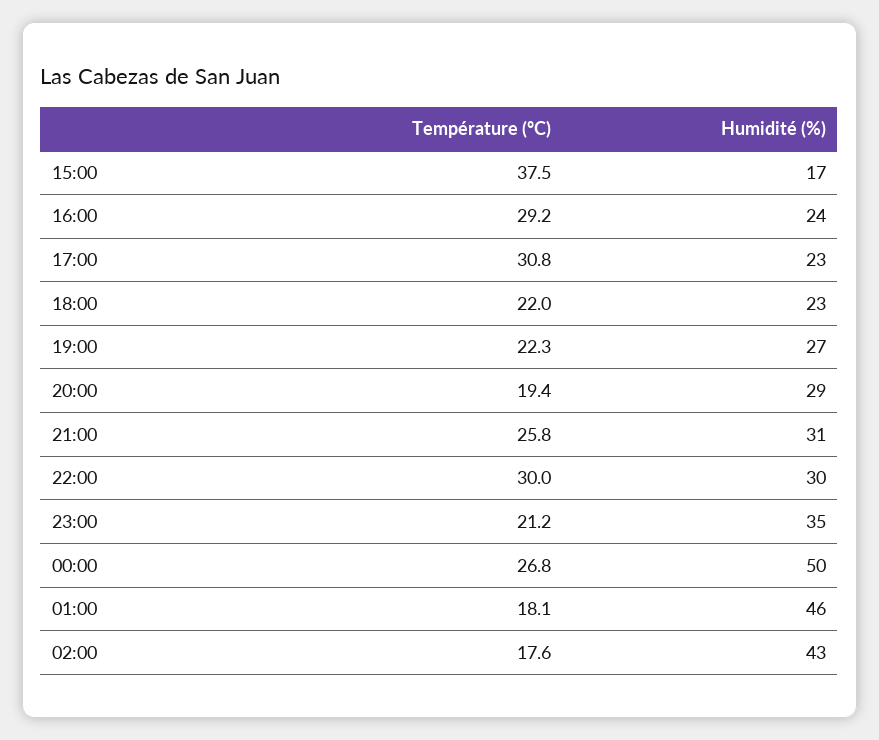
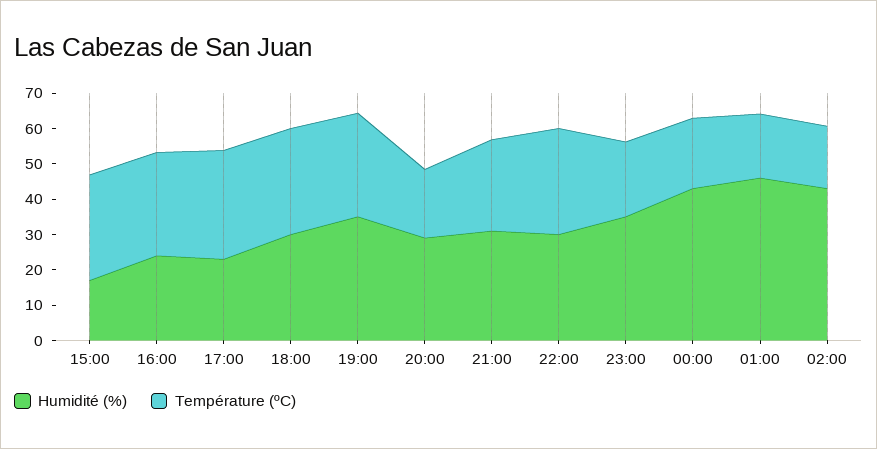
  {
    "Température (ºC)": {
-     "15:00": 37.5,
+     "15:00": 30,
      "16:00": 29.2,
      "17:00": 30.8,
-     "18:00": 22,
+     "18:00": 30,
-     "19:00": 22.3,
+     "19:00": 30,
      "20:00": 19.4,
      "21:00": 25.8,
      "22:00": 30,
      "23:00": 21.2,
-     "00:00": 26.8,
+     "00:00": 20,
      "01:00": 18.1,
      "02:00": 17.6
    },
    "Humidité (%)": {
      "15:00": 17,
      "16:00": 24,
      "17:00": 23,
-     "18:00": 23,
+     "18:00": 30,
-     "19:00": 27,
+     "19:00": 35,
      "20:00": 29,
      "21:00": 31,
      "22:00": 30,
      "23:00": 35,
-     "00:00": 50,
+     "00:00": 42.5,
      "01:00": 46,
      "02:00": 43
    }
  }

